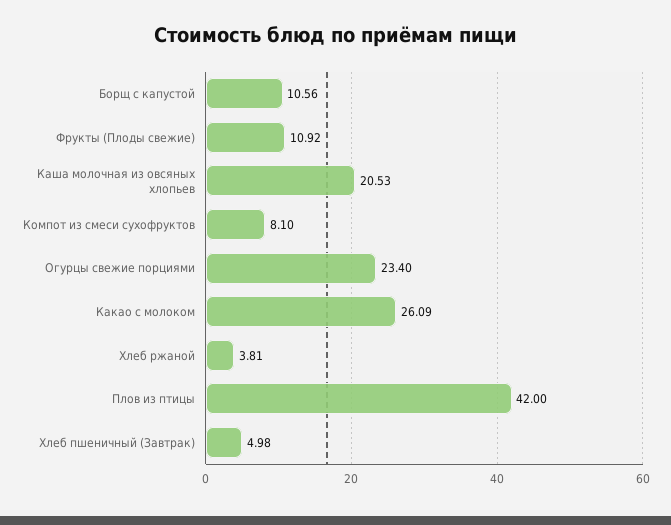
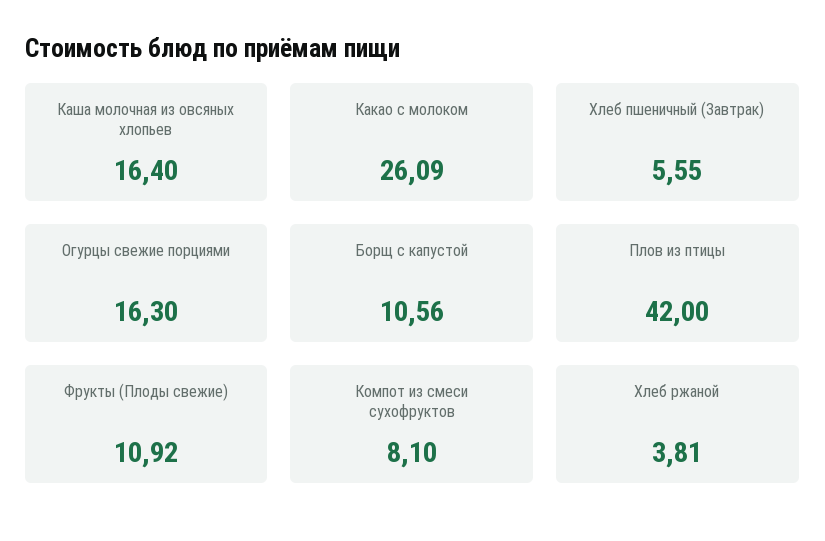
  {
    "Борщ с капустой": 10.56,
    "Фрукты (Плоды свежие)": 10.92,
-   "Каша молочная из овсяных хлопьев": 20.53,
+   "Каша молочная из овсяных хлопьев": 16.4,
    "Компот из смеси сухофруктов": 8.1,
-   "Огурцы свежие порциями": 23.4,
+   "Огурцы свежие порциями": 16.3,
    "Какао с молоком": 26.09,
    "Хлеб ржаной": 3.81,
    "Плов из птицы": 42,
-   "Хлеб пшеничный (Завтрак)": 4.98
+   "Хлеб пшеничный (Завтрак)": 5.55
  }

